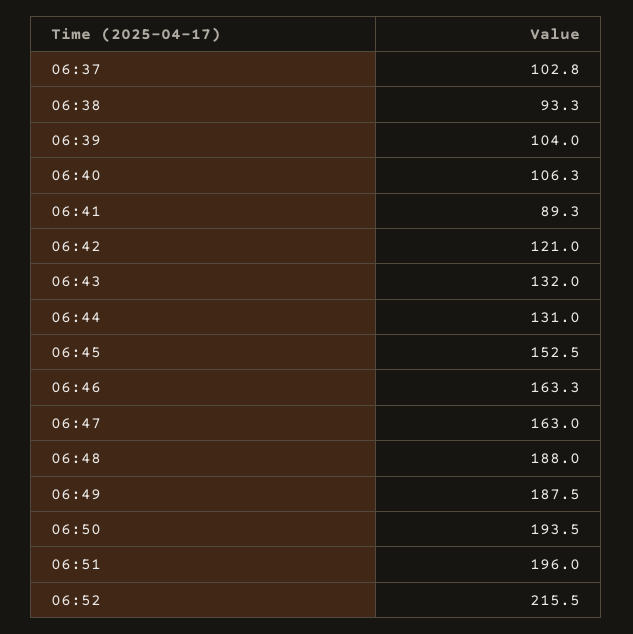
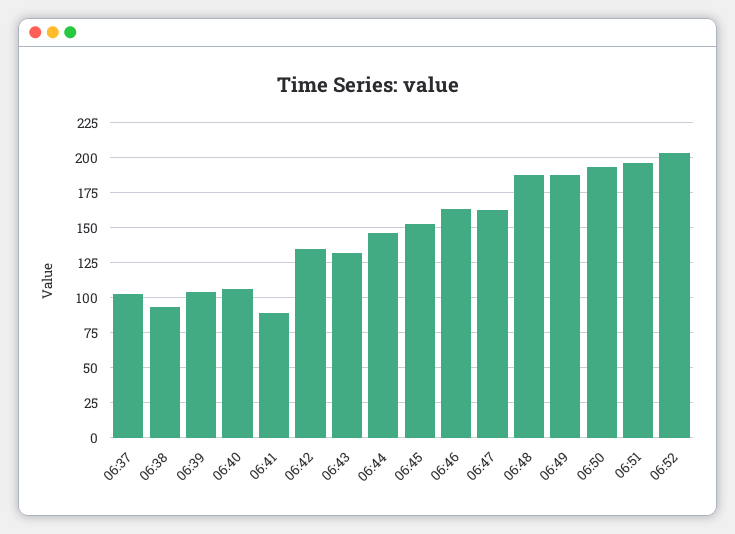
  {
    "06:37": 102.8,
    "06:38": 93.3,
    "06:39": 104,
    "06:40": 106.3,
    "06:41": 89.3,
-   "06:42": 121,
+   "06:42": 135,
    "06:43": 132,
-   "06:44": 131,
+   "06:44": 145,
    "06:45": 152.5,
    "06:46": 163.3,
    "06:47": 163,
    "06:48": 188,
    "06:49": 187.5,
    "06:50": 193.5,
    "06:51": 196,
-   "06:52": 215.5
+   "06:52": 205
  }

